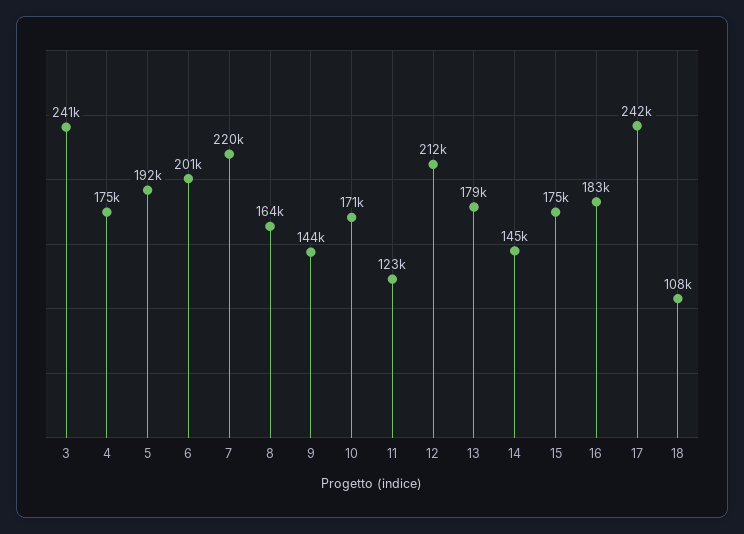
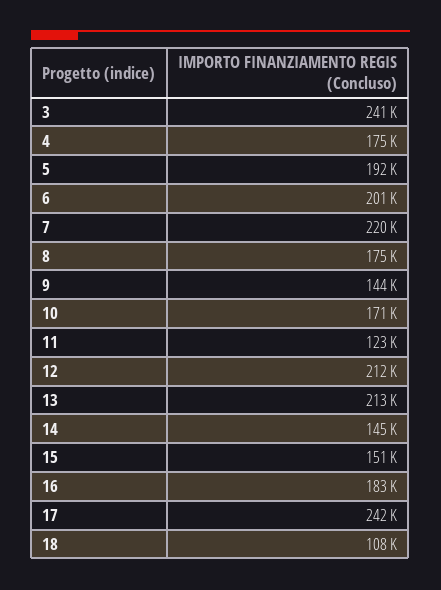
  {
    "3": 241000,
    "4": 175000,
    "5": 192000,
    "6": 201000,
    "7": 220000,
-   "8": 164000,
+   "8": 175000,
    "9": 144000,
    "10": 171000,
    "11": 123000,
    "12": 212000,
-   "13": 179000,
+   "13": 213000,
    "14": 145000,
-   "15": 175000,
+   "15": 151000,
    "16": 183000,
    "17": 242000,
    "18": 108000
  }

